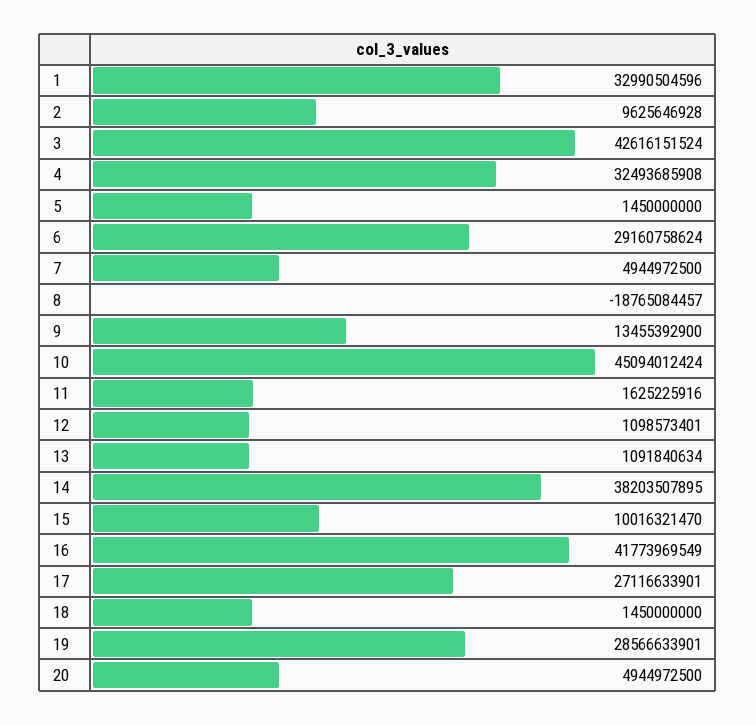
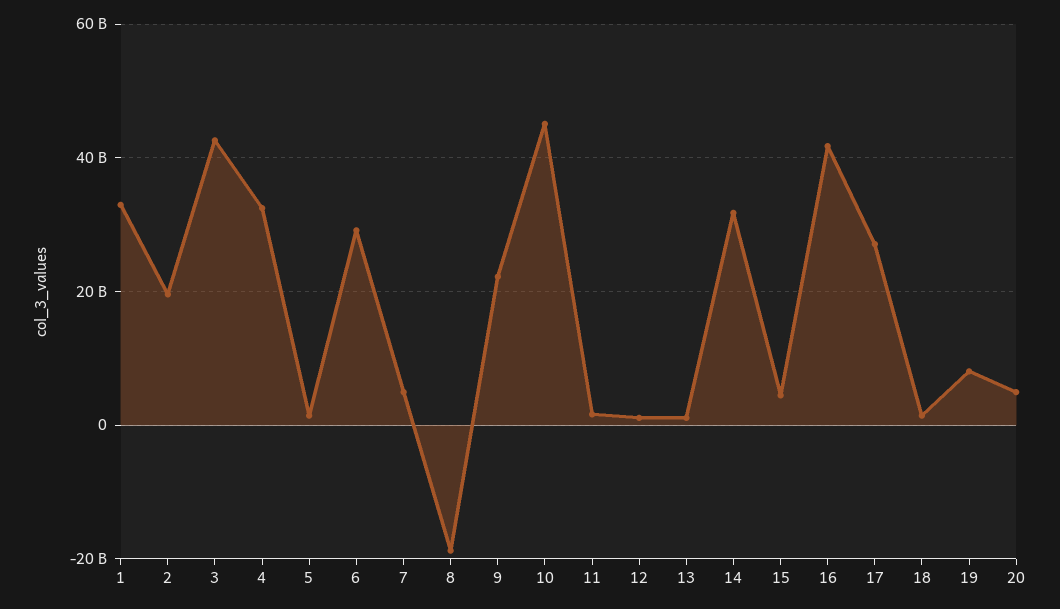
  {
    "1": 32990504596,
-   "2": 9625646928,
+   "2": 20000000000,
    "3": 42616151524,
    "4": 32493685908,
    "5": 1450000000,
    "6": 29160758624,
    "7": 4944972500,
    "8": -18765084457,
-   "9": 13455392900,
+   "9": 22000000000,
    "10": 45094012424,
    "11": 1625225916,
    "12": 1098573401,
    "13": 1091840634,
-   "14": 38203507895,
+   "14": 32000000000,
-   "15": 10016321470,
+   "15": 4000000000,
    "16": 41773969549,
    "17": 27116633901,
    "18": 1450000000,
-   "19": 28566633901,
+   "19": 8000000000,
    "20": 4944972500
  }

